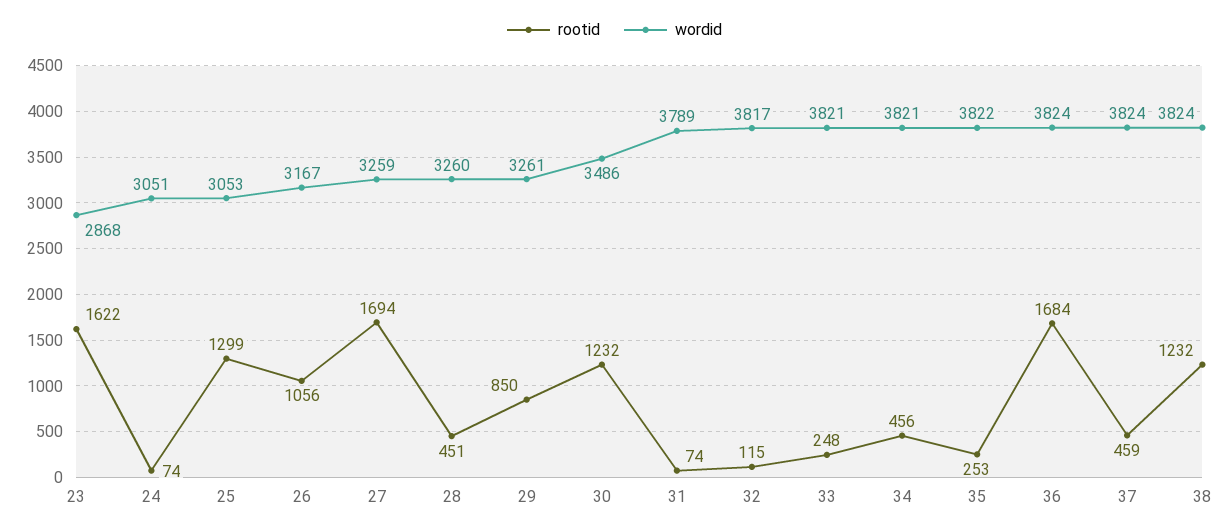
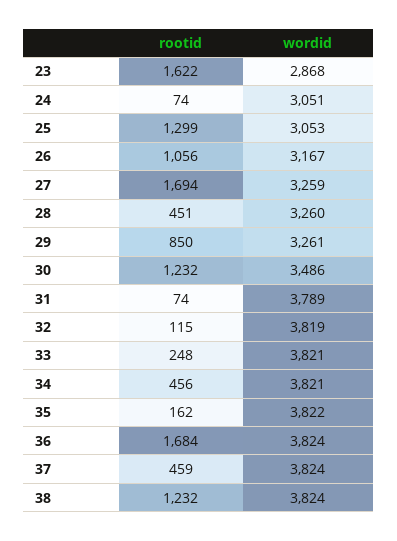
  {
    "rootid": {
      "23": 1622,
      "24": 74,
      "25": 1299,
      "26": 1056,
      "27": 1694,
      "28": 451,
      "29": 850,
      "30": 1232,
      "31": 74,
      "32": 115,
      "33": 248,
      "34": 456,
-     "35": 253,
+     "35": 162,
      "36": 1684,
      "37": 459,
      "38": 1232
    },
    "wordid": {
      "23": 2868,
      "24": 3051,
      "25": 3053,
      "26": 3167,
      "27": 3259,
      "28": 3260,
      "29": 3261,
      "30": 3486,
      "31": 3789,
-     "32": 3817,
+     "32": 3819,
      "33": 3821,
      "34": 3821,
      "35": 3822,
      "36": 3824,
      "37": 3824,
      "38": 3824
    }
  }

